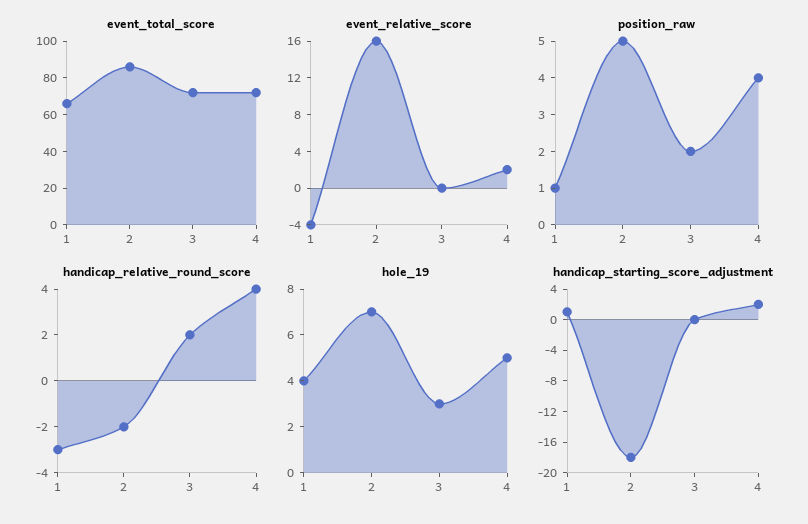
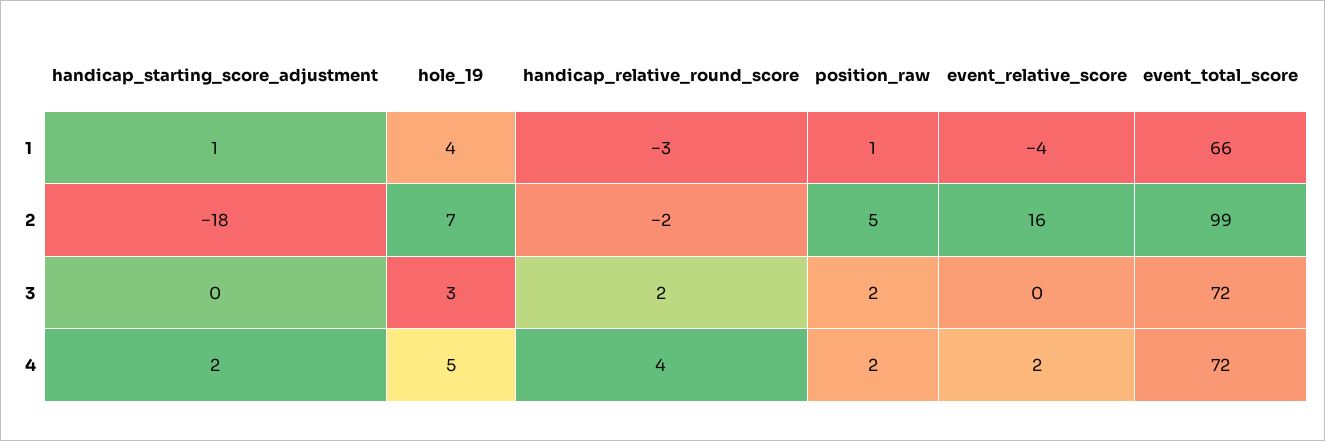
  {
    "event_total_score": {
      "1": 66,
-     "2": 85,
+     "2": 99,
      "3": 72,
      "4": 72
    },
    "event_relative_score": {
      "1": -4,
      "2": 16,
      "3": 0,
      "4": 2
    },
    "position_raw": {
      "1": 1,
      "2": 5,
      "3": 2,
-     "4": 4
+     "4": 2
    },
    "handicap_relative_round_score": {
      "1": -3,
      "2": -2,
      "3": 2,
      "4": 4
    },
    "hole_19": {
      "1": 4,
      "2": 7,
      "3": 3,
      "4": 5
    },
    "handicap_starting_score_adjustment": {
      "1": 1,
      "2": -18,
      "3": 0,
      "4": 2
    }
  }

